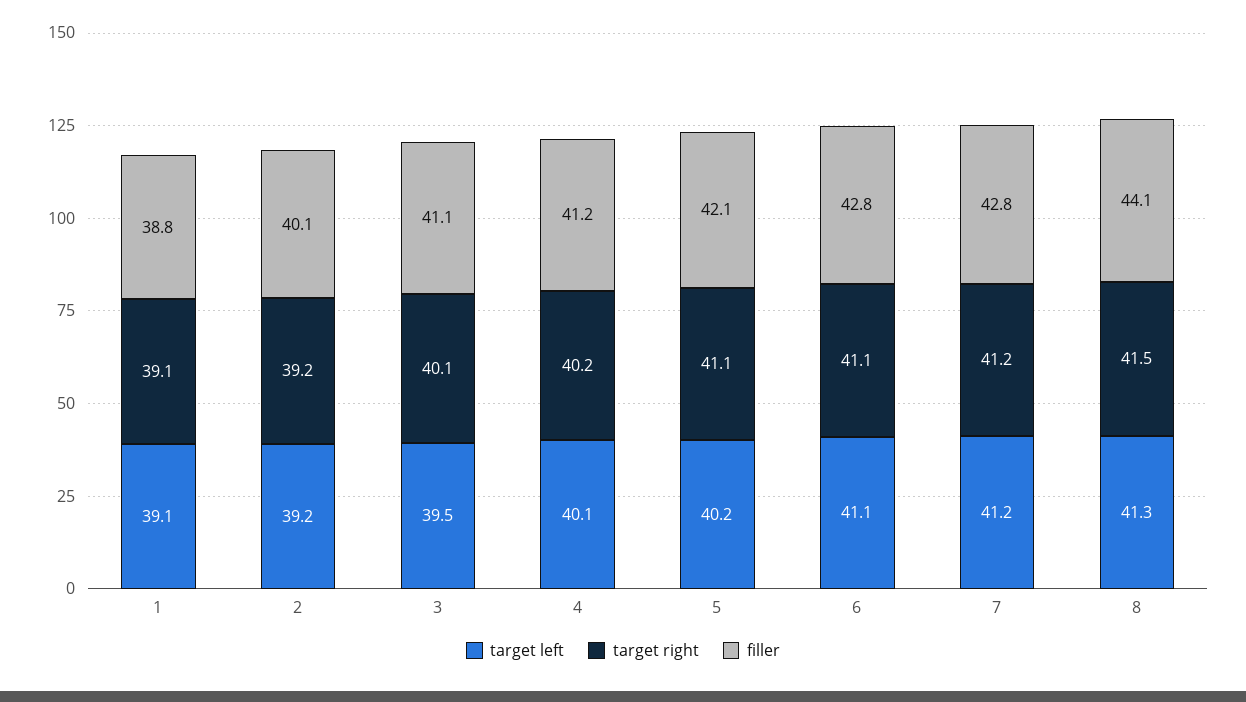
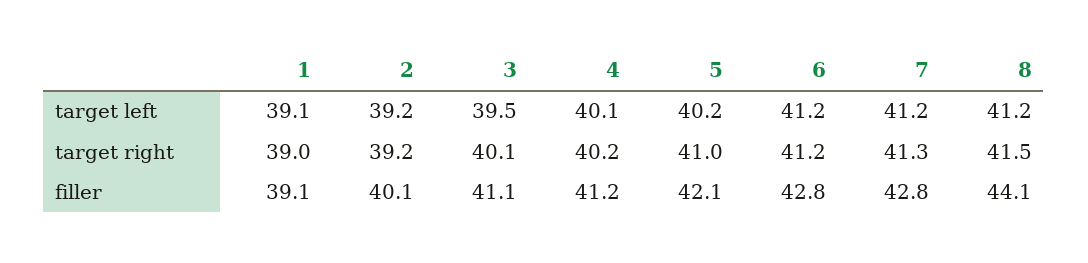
  {
    "target left": {
      "1": 39.1,
      "2": 39.2,
      "3": 39.5,
      "4": 40.1,
      "5": 40.2,
-     "6": 41.1,
+     "6": 41.2,
      "7": 41.2,
-     "8": 41.3
+     "8": 41.2
    },
    "target right": {
-     "1": 39.1,
+     "1": 39,
      "2": 39.2,
      "3": 40.1,
      "4": 40.2,
-     "5": 41.1,
+     "5": 41,
-     "6": 41.1,
+     "6": 41.2,
-     "7": 41.2,
+     "7": 41.3,
      "8": 41.5
    },
    "filler": {
-     "1": 38.8,
+     "1": 39.1,
      "2": 40.1,
      "3": 41.1,
      "4": 41.2,
      "5": 42.1,
      "6": 42.8,
      "7": 42.8,
      "8": 44.1
    }
  }

